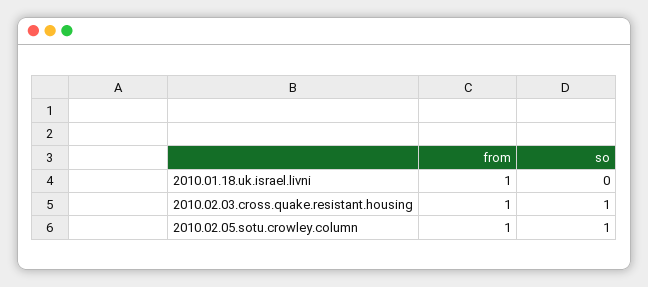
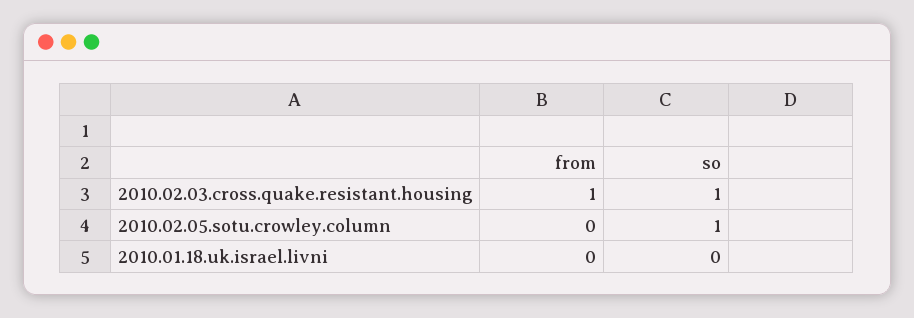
  {
    "from": {
-     "2010.01.18.uk.israel.livni": 1,
+     "2010.01.18.uk.israel.livni": 0,
      "2010.02.03.cross.quake.resistant.housing": 1,
-     "2010.02.05.sotu.crowley.column": 1
+     "2010.02.05.sotu.crowley.column": 0
    },
    "so": {
      "2010.01.18.uk.israel.livni": 0,
      "2010.02.03.cross.quake.resistant.housing": 1,
      "2010.02.05.sotu.crowley.column": 1
    }
  }

